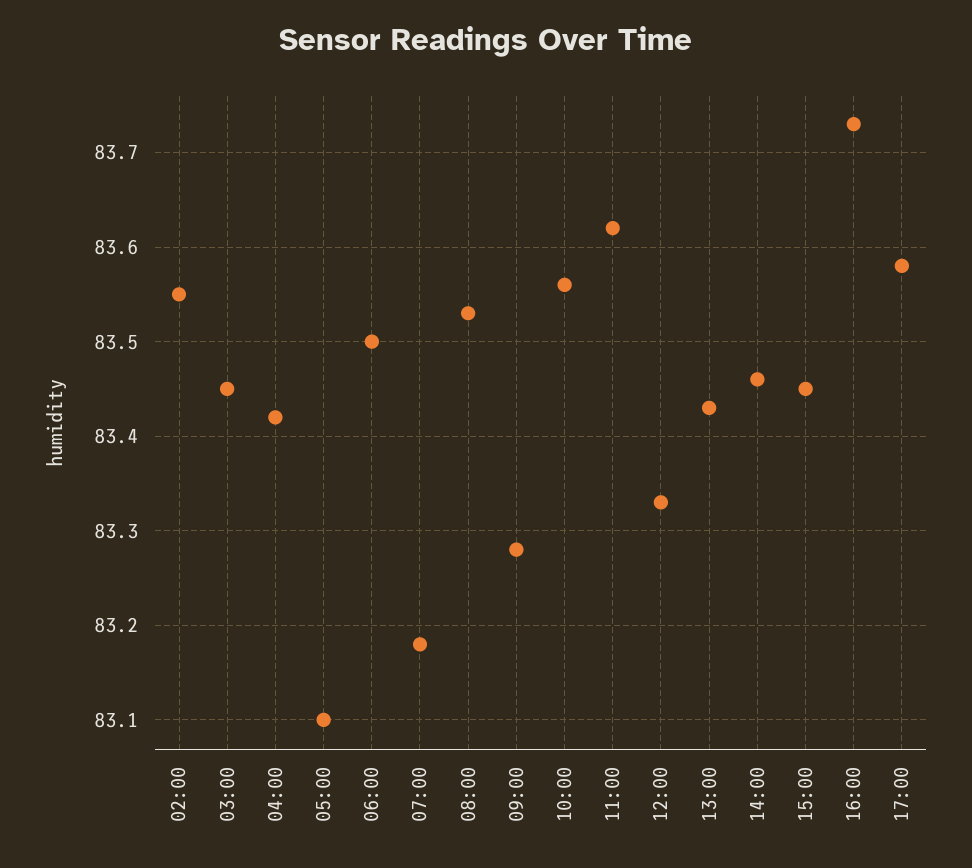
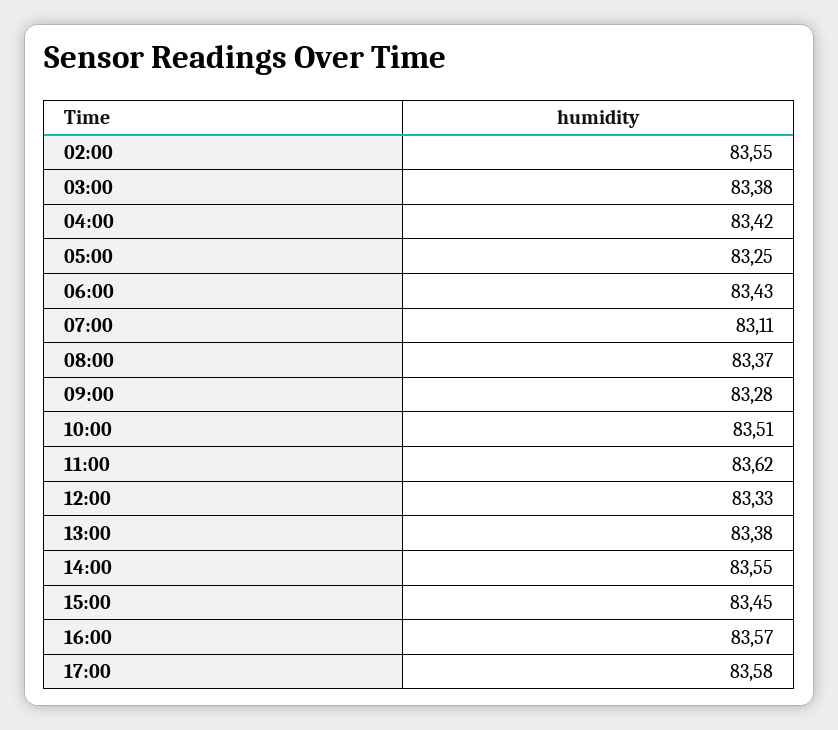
  {
    "02:00": 83.55,
-   "03:00": 83.45,
+   "03:00": 83.38,
    "04:00": 83.42,
-   "05:00": 83.1,
+   "05:00": 83.25,
-   "06:00": 83.5,
+   "06:00": 83.43,
-   "07:00": 83.18,
+   "07:00": 83.11,
-   "08:00": 83.53,
+   "08:00": 83.37,
    "09:00": 83.28,
-   "10:00": 83.56,
+   "10:00": 83.51,
    "11:00": 83.62,
    "12:00": 83.33,
-   "13:00": 83.43,
+   "13:00": 83.38,
-   "14:00": 83.46,
+   "14:00": 83.55,
    "15:00": 83.45,
-   "16:00": 83.73,
+   "16:00": 83.57,
    "17:00": 83.58
  }

